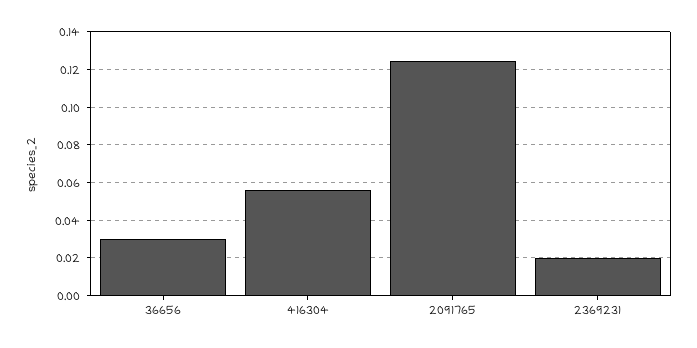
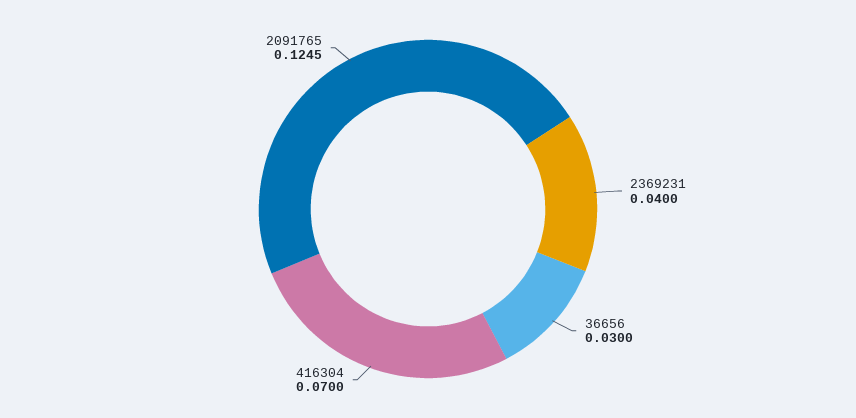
  {
    "36656": 0.03,
-   "416304": 0.055,
+   "416304": 0.07,
    "2091765": 0.1245,
-   "2369231": 0.02
+   "2369231": 0.04
  }

